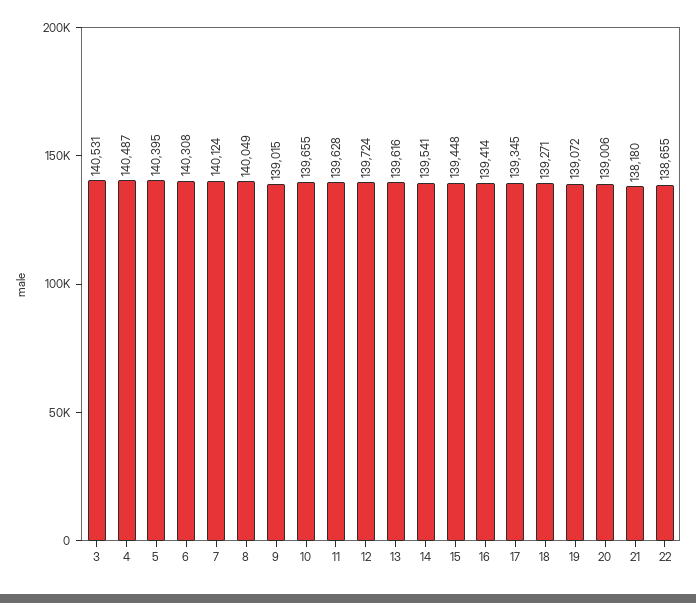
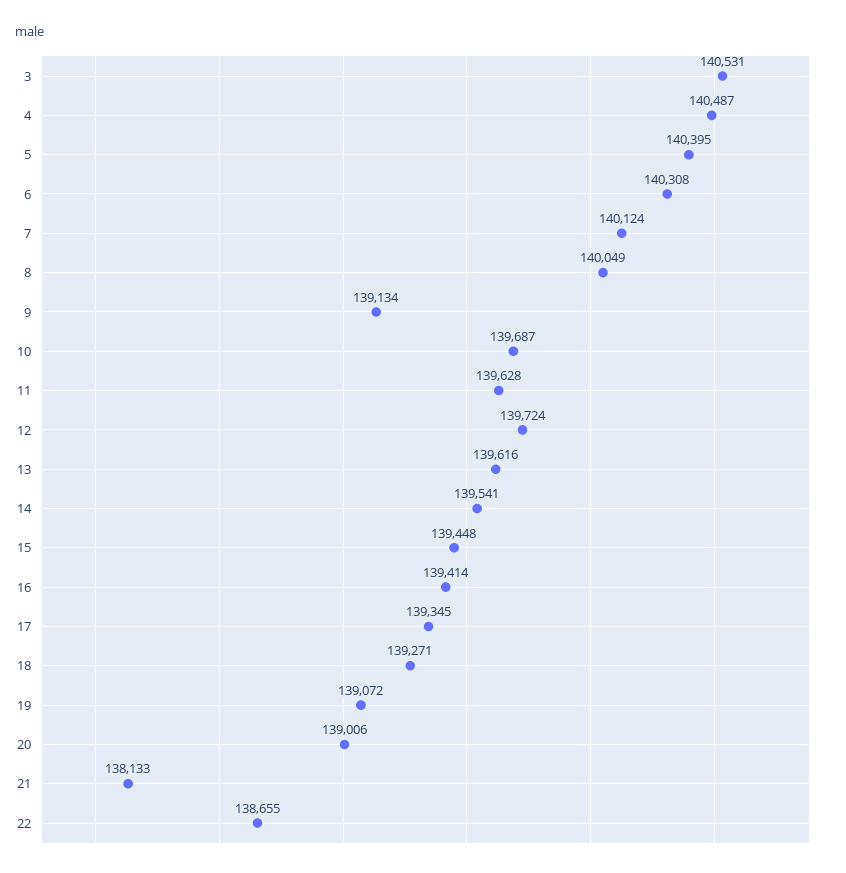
  {
    "3": 140531,
    "4": 140487,
    "5": 140395,
    "6": 140308,
    "7": 140124,
    "8": 140049,
-   "9": 139015,
+   "9": 139134,
-   "10": 139655,
+   "10": 139687,
    "11": 139628,
    "12": 139724,
    "13": 139616,
    "14": 139541,
    "15": 139448,
    "16": 139414,
    "17": 139345,
    "18": 139271,
    "19": 139072,
    "20": 139006,
-   "21": 138180,
+   "21": 138133,
    "22": 138655
  }

